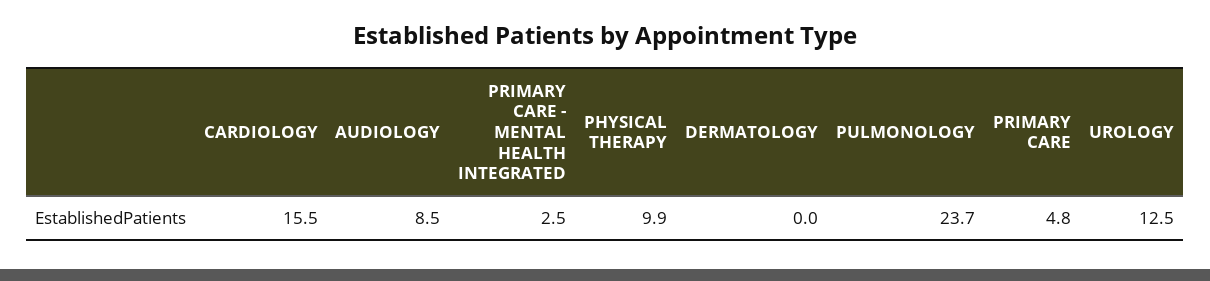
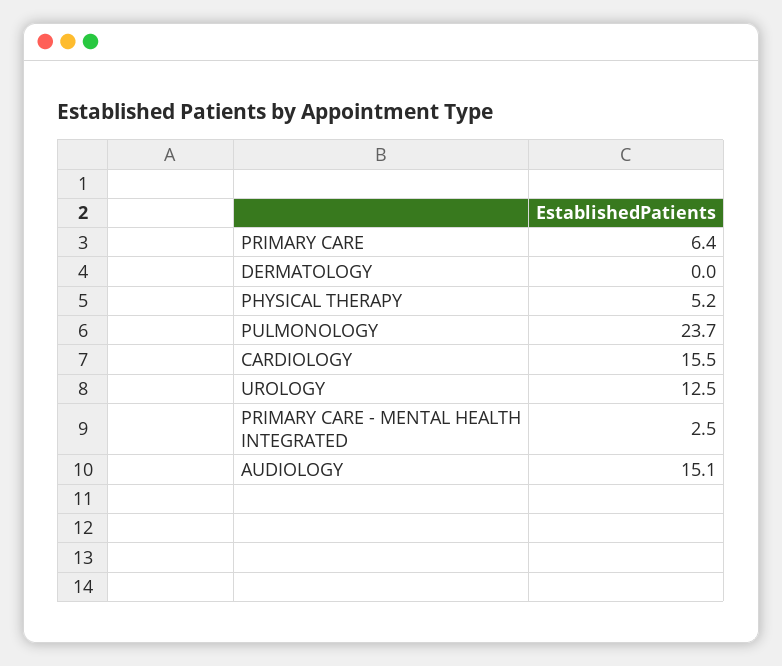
  {
    "CARDIOLOGY": 15.5,
-   "AUDIOLOGY": 8.5,
+   "AUDIOLOGY": 15.1,
    "PRIMARY CARE - MENTAL HEALTH INTEGRATED": 2.5,
-   "PHYSICAL THERAPY": 9.9,
+   "PHYSICAL THERAPY": 5.2,
    "DERMATOLOGY": 0,
    "PULMONOLOGY": 23.7,
-   "PRIMARY CARE": 4.8,
+   "PRIMARY CARE": 6.4,
    "UROLOGY": 12.5
  }

